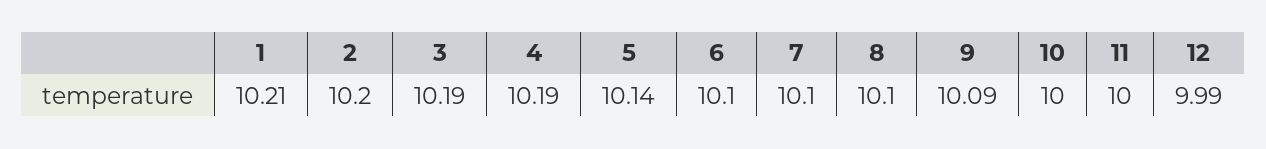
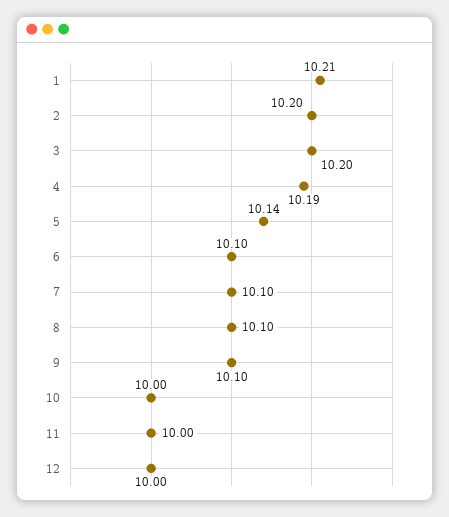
  {
    "1": 10.21,
    "2": 10.2,
-   "3": 10.19,
+   "3": 10.2,
    "4": 10.19,
    "5": 10.14,
    "6": 10.1,
    "7": 10.1,
    "8": 10.1,
-   "9": 10.09,
+   "9": 10.1,
    "10": 10,
    "11": 10,
-   "12": 9.99
+   "12": 10
  }

